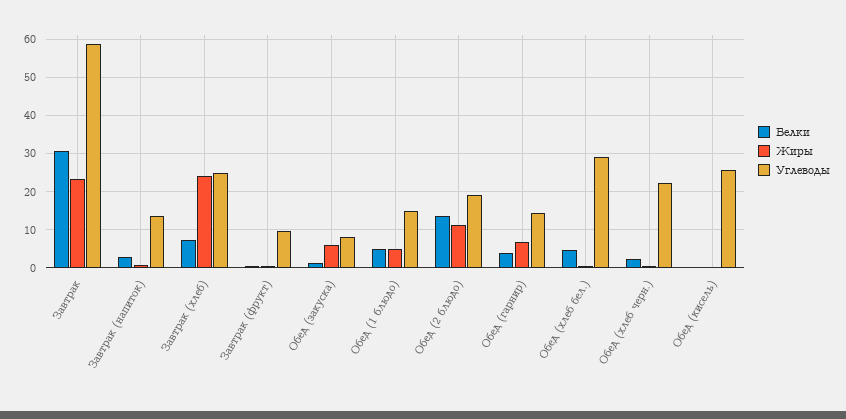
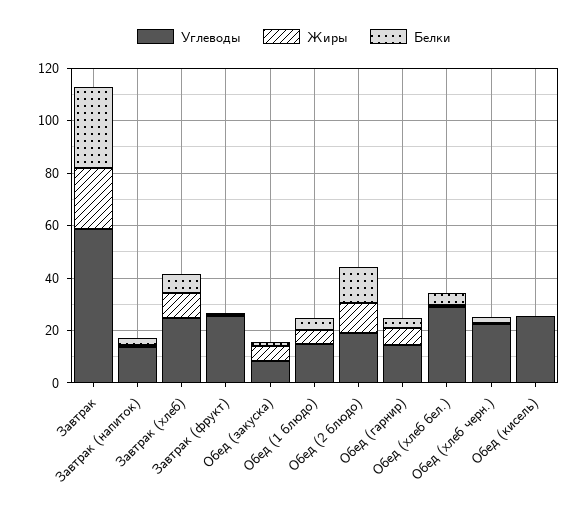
  {
    "Белки": {
      "Завтрак": 30,
      "Завтрак (напиток)": 2,
      "Завтрак (хлеб)": 8,
      "Завтрак (фрукт)": 0,
      "Обед (закуска)": 2,
      "Обед (1 блюдо)": 4,
      "Обед (2 блюдо)": 14,
      "Обед (гарнир)": 4,
      "Обед (хлеб бел.)": 4,
      "Обед (хлеб черн.)": 2,
      "Обед (кисель)": 0
    },
    "Жиры": {
      "Завтрак": 24,
      "Завтрак (напиток)": 0,
-     "Завтрак (хлеб)": 24,
+     "Завтрак (хлеб)": 10,
      "Завтрак (фрукт)": 0,
      "Обед (закуска)": 6,
      "Обед (1 блюдо)": 6,
      "Обед (2 блюдо)": 12,
      "Обед (гарнир)": 6,
      "Обед (хлеб бел.)": 0,
      "Обед (хлеб черн.)": 0,
      "Обед (кисель)": 0
    },
    "Углеводы": {
      "Завтрак": 58,
      "Завтрак (напиток)": 14,
      "Завтрак (хлеб)": 24,
-     "Завтрак (фрукт)": 10,
+     "Завтрак (фрукт)": 25,
      "Обед (закуска)": 8,
      "Обед (1 блюдо)": 14,
      "Обед (2 блюдо)": 20,
      "Обед (гарнир)": 14,
      "Обед (хлеб бел.)": 28,
      "Обед (хлеб черн.)": 22,
      "Обед (кисель)": 26
    }
  }

